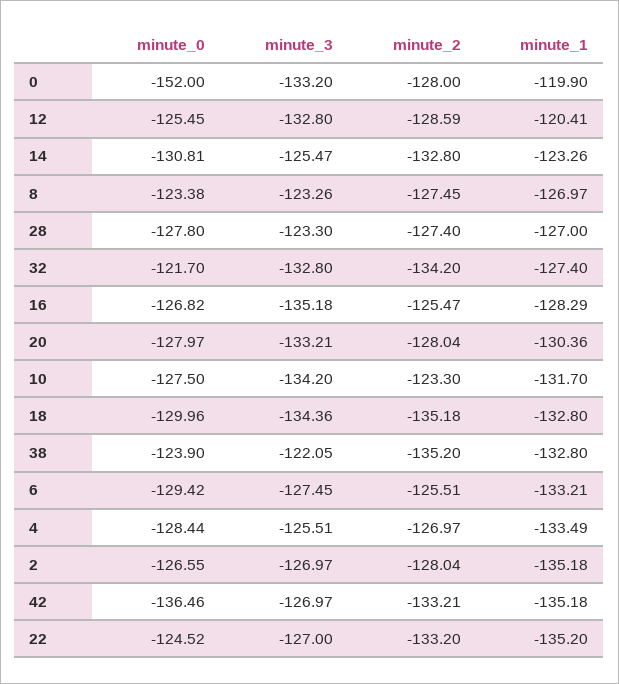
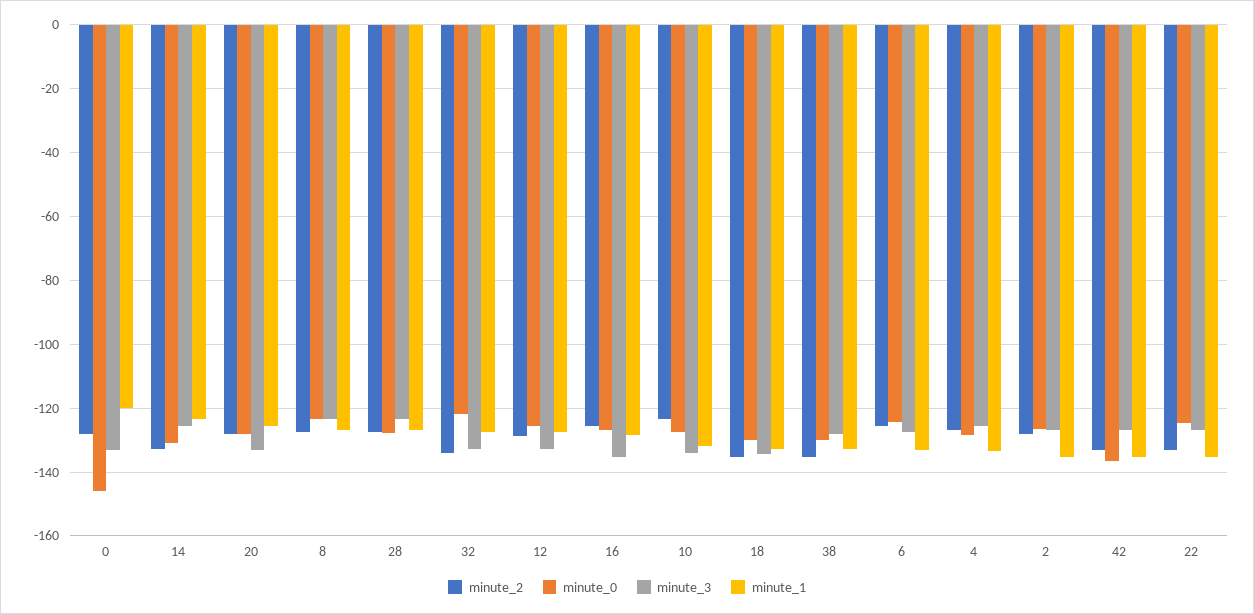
  {
    "minute_0": {
-     "0": -152,
+     "0": -146,
      "12": -125.45,
      "14": -130.81,
      "8": -123.38,
      "28": -127.8,
      "32": -121.7,
      "16": -126.82,
      "20": -127.97,
      "10": -127.5,
      "18": -129.96,
-     "38": -123.9,
+     "38": -130,
-     "6": -129.42,
+     "6": -124,
      "4": -128.44,
      "2": -126.55,
      "42": -136.46,
      "22": -124.52
    },
    "minute_3": {
      "0": -133.2,
      "12": -132.8,
      "14": -125.47,
      "8": -123.26,
      "28": -123.3,
      "32": -132.8,
      "16": -135.18,
      "20": -133.21,
      "10": -134.2,
      "18": -134.36,
-     "38": -122.05,
+     "38": -128,
      "6": -127.45,
      "4": -125.51,
      "2": -126.97,
      "42": -126.97,
      "22": -127
    },
    "minute_2": {
      "0": -128,
      "12": -128.59,
      "14": -132.8,
      "8": -127.45,
      "28": -127.4,
      "32": -134.2,
      "16": -125.47,
      "20": -128.04,
      "10": -123.3,
      "18": -135.18,
      "38": -135.2,
      "6": -125.51,
      "4": -126.97,
      "2": -128.04,
      "42": -133.21,
      "22": -133.2
    },
    "minute_1": {
      "0": -119.9,
-     "12": -120.41,
+     "12": -128,
      "14": -123.26,
      "8": -126.97,
      "28": -127,
      "32": -127.4,
      "16": -128.29,
-     "20": -130.36,
+     "20": -126,
      "10": -131.7,
      "18": -132.8,
      "38": -132.8,
      "6": -133.21,
      "4": -133.49,
      "2": -135.18,
      "42": -135.18,
      "22": -135.2
    }
  }

